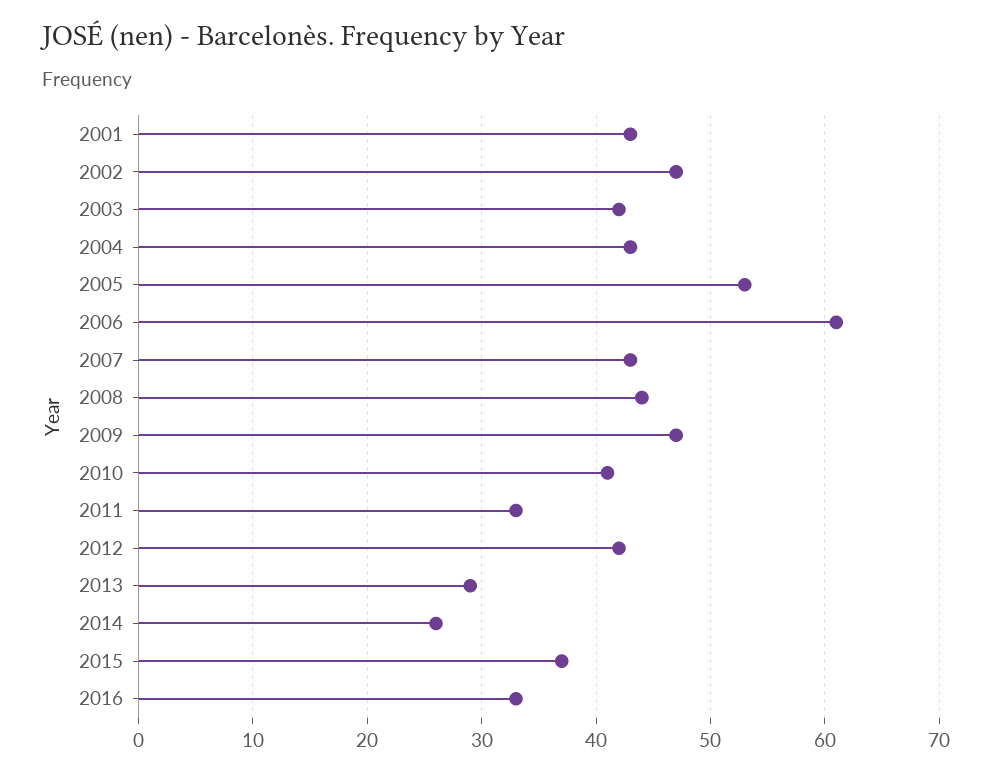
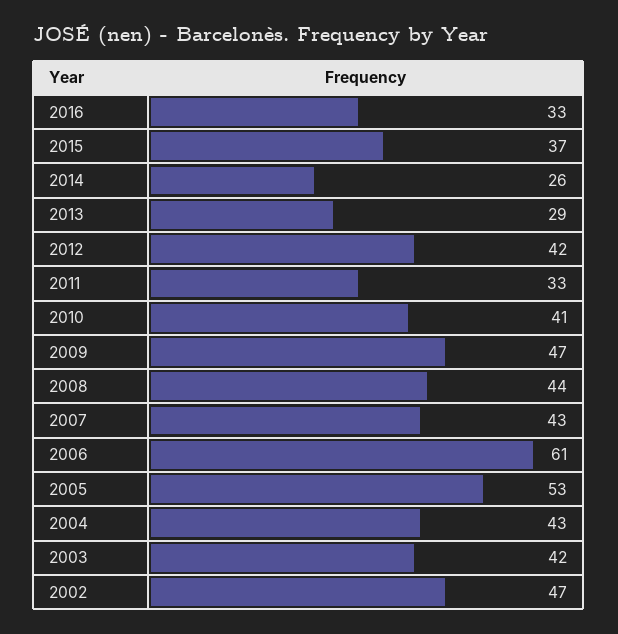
  {
-   "2001": 43,
    "2002": 47,
    "2003": 42,
    "2004": 43,
    "2005": 53,
    "2006": 61,
    "2007": 43,
    "2008": 44,
    "2009": 47,
    "2010": 41,
    "2011": 33,
    "2012": 42,
    "2013": 29,
    "2014": 26,
    "2015": 37,
    "2016": 33
  }

